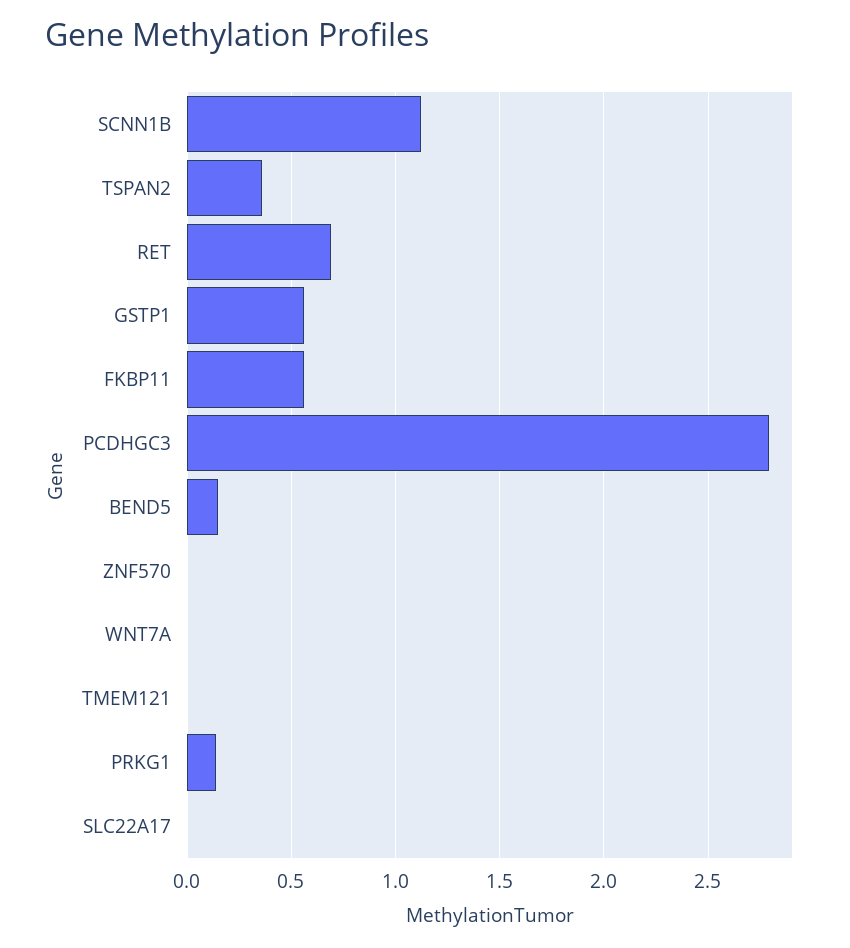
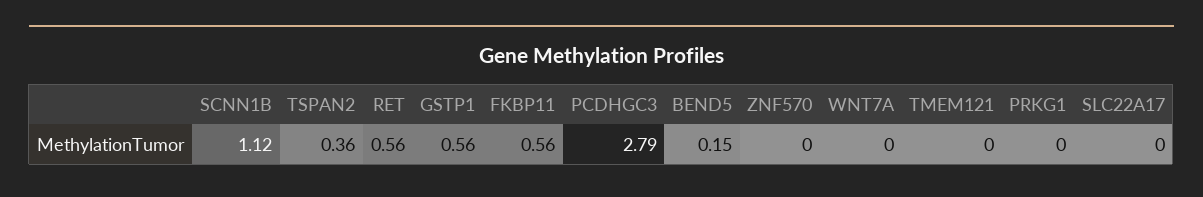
  {
    "SCNN1B": 1.12,
    "TSPAN2": 0.36,
-   "RET": 0.7,
+   "RET": 0.56,
    "GSTP1": 0.56,
    "FKBP11": 0.56,
    "PCDHGC3": 2.79,
    "BEND5": 0.15,
    "ZNF570": 0,
    "WNT7A": 0,
    "TMEM121": 0,
-   "PRKG1": 0.15,
+   "PRKG1": 0,
    "SLC22A17": 0
  }

